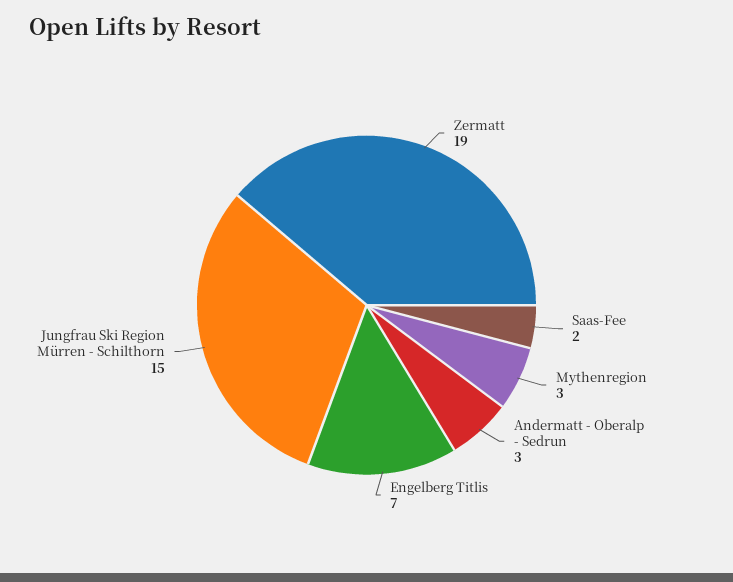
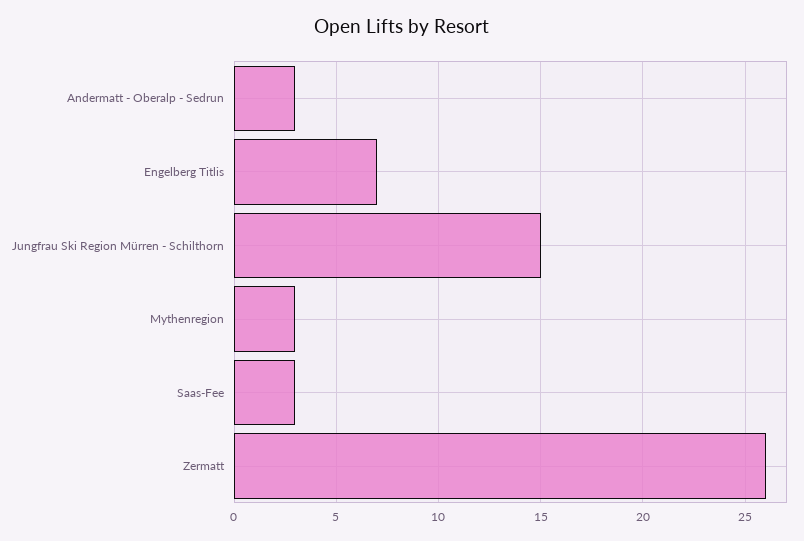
  {
-   "Zermatt": 19,
+   "Zermatt": 26,
-   "Saas-Fee": 2,
+   "Saas-Fee": 3,
    "Mythenregion": 3,
    "Andermatt - Oberalp - Sedrun": 3,
    "Engelberg Titlis": 7,
    "Jungfrau Ski Region Mürren - Schilthorn": 15
  }

